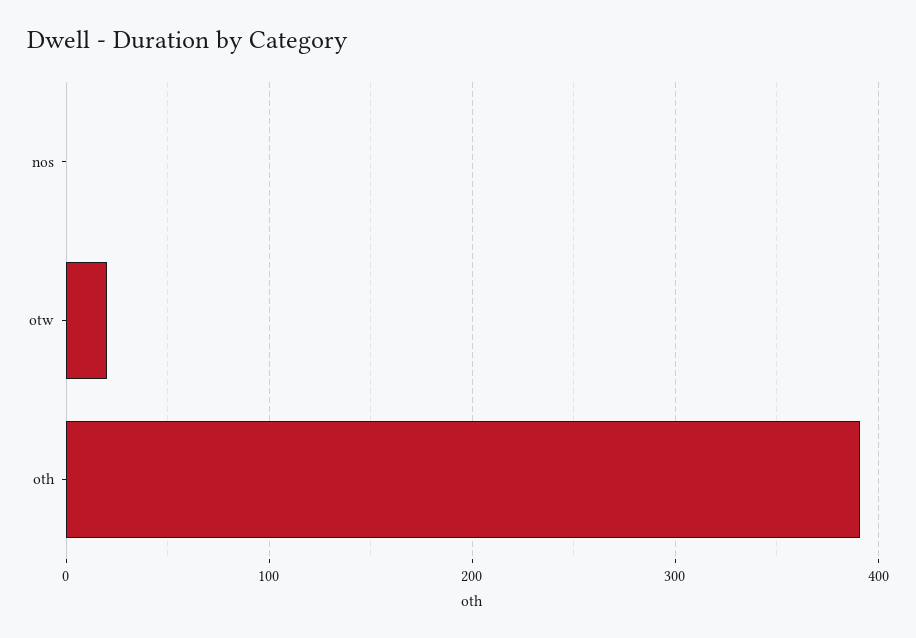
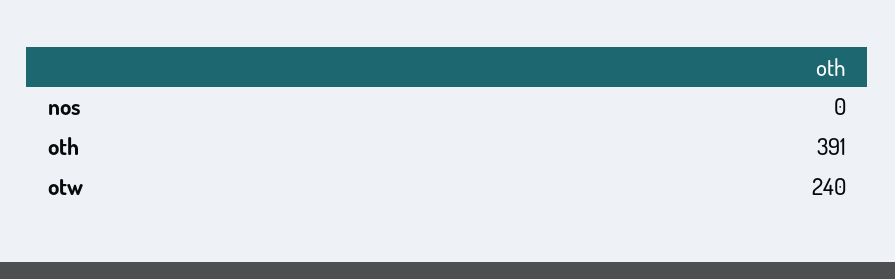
  {
    "nos": 0,
-   "otw": 20,
+   "otw": 240,
    "oth": 391
  }

